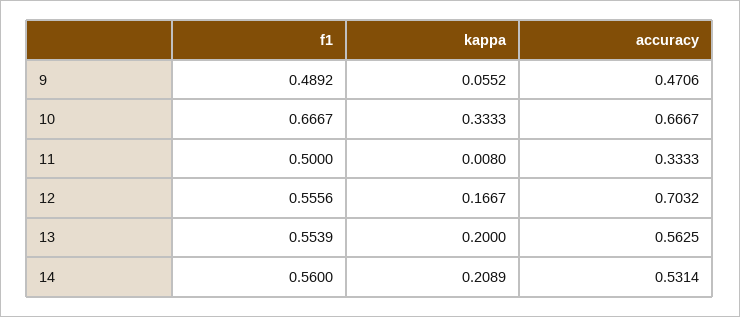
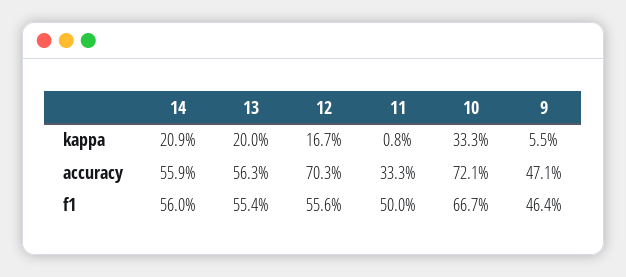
  {
    "f1": {
-     "9": 0.4892,
+     "9": 0.464,
      "10": 0.6667,
      "11": 0.5,
      "12": 0.5556,
      "13": 0.5539,
      "14": 0.56
    },
    "kappa": {
      "9": 0.0552,
      "10": 0.3333,
      "11": 0.008,
      "12": 0.1667,
      "13": 0.2,
      "14": 0.2089
    },
    "accuracy": {
      "9": 0.4706,
-     "10": 0.6667,
+     "10": 0.721,
      "11": 0.3333,
      "12": 0.7032,
      "13": 0.5625,
-     "14": 0.5314
+     "14": 0.559
    }
  }

